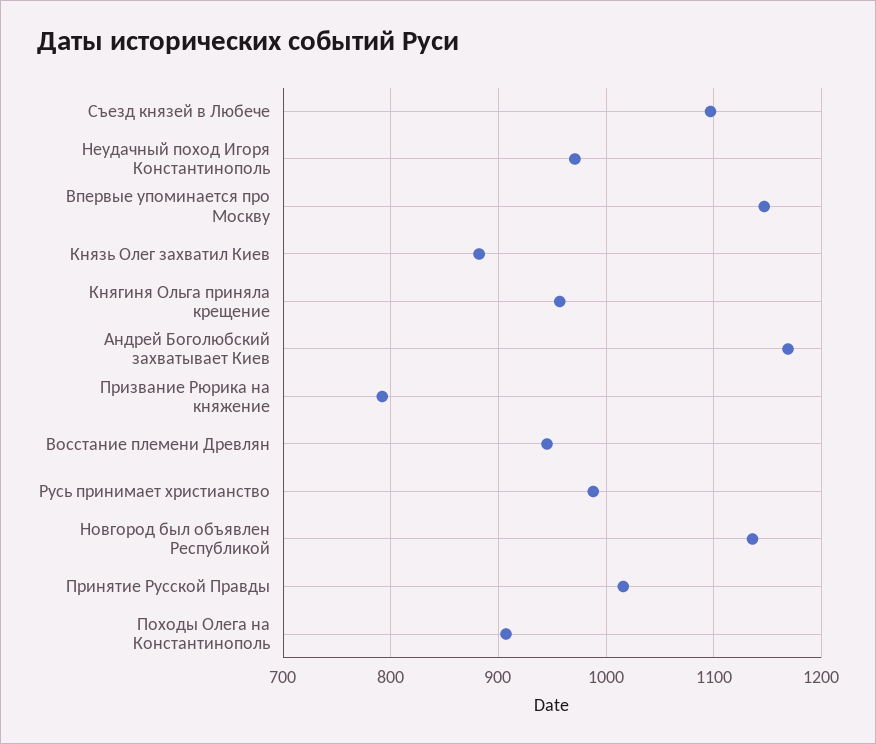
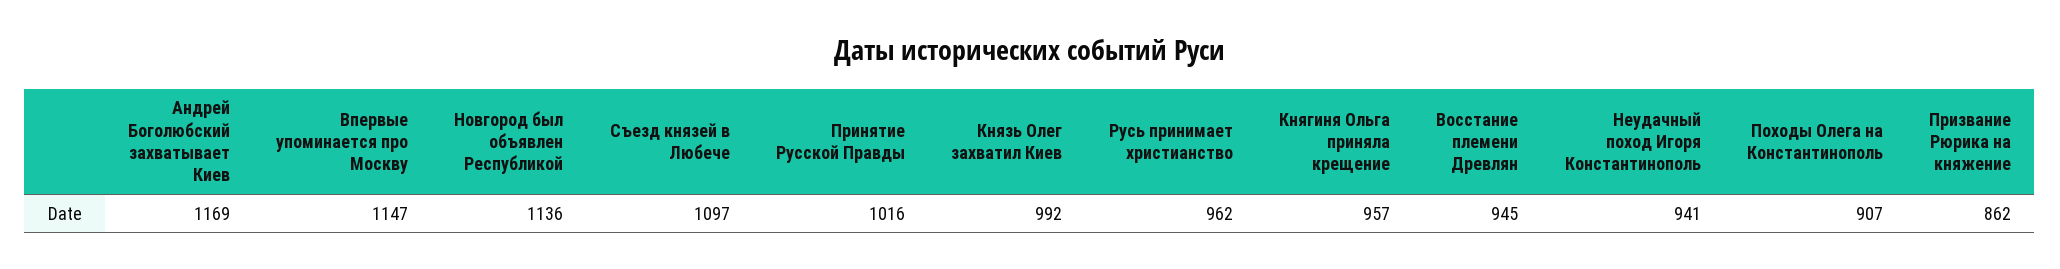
  {
    "Съезд князей в Любече": 1097,
-   "Неудачный поход Игоря Константинополь": 970,
+   "Неудачный поход Игоря Константинополь": 941,
    "Впервые упоминается про Москву": 1147,
-   "Князь Олег захватил Киев": 880,
+   "Князь Олег захватил Киев": 992,
    "Княгиня Ольга приняла крещение": 957,
    "Андрей Боголюбский захватывает Киев": 1169,
-   "Призвание Рюрика на княжение": 790,
+   "Призвание Рюрика на княжение": 862,
    "Восстание племени Древлян": 945,
-   "Русь принимает христианство": 990,
+   "Русь принимает христианство": 962,
    "Новгород был объявлен Республикой": 1136,
    "Принятие Русской Правды": 1016,
    "Походы Олега на Константинополь": 907
  }

